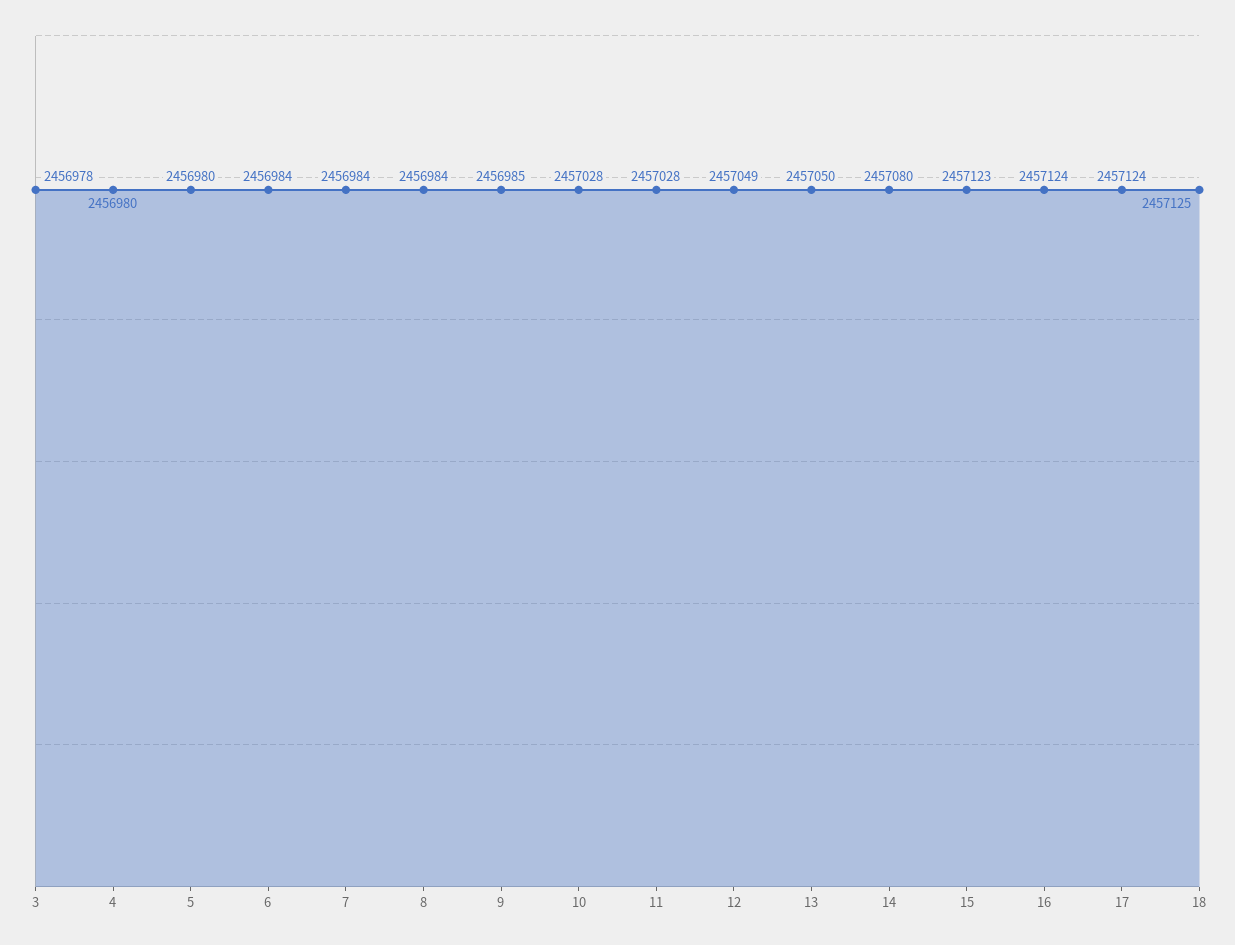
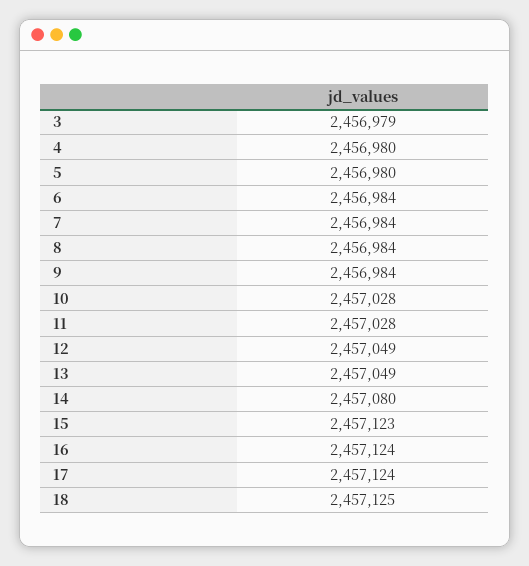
  {
-   "3": 2456978,
+   "3": 2456979,
    "4": 2456980,
    "5": 2456980,
    "6": 2456984,
    "7": 2456984,
    "8": 2456984,
-   "9": 2456985,
+   "9": 2456984,
    "10": 2457028,
    "11": 2457028,
    "12": 2457049,
-   "13": 2457050,
+   "13": 2457049,
    "14": 2457080,
    "15": 2457123,
    "16": 2457124,
    "17": 2457124,
    "18": 2457125
  }

